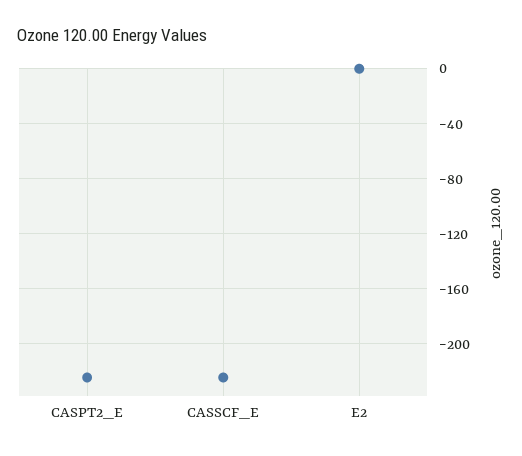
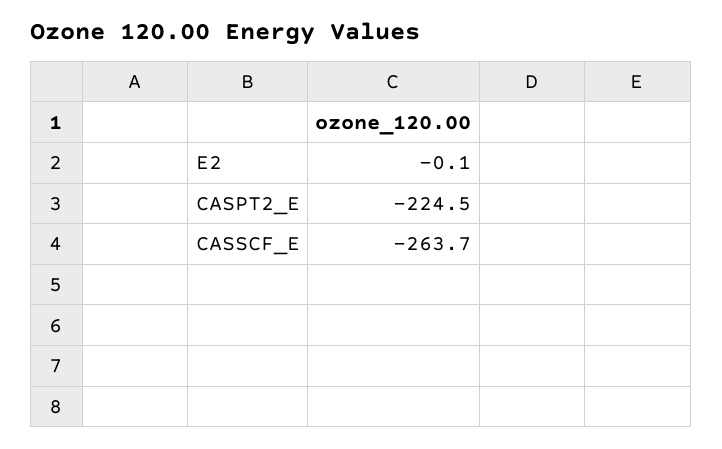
  {
    "CASPT2_E": -224.5,
-   "CASSCF_E": -225,
+   "CASSCF_E": -263.7,
    "E2": -0.1
  }

